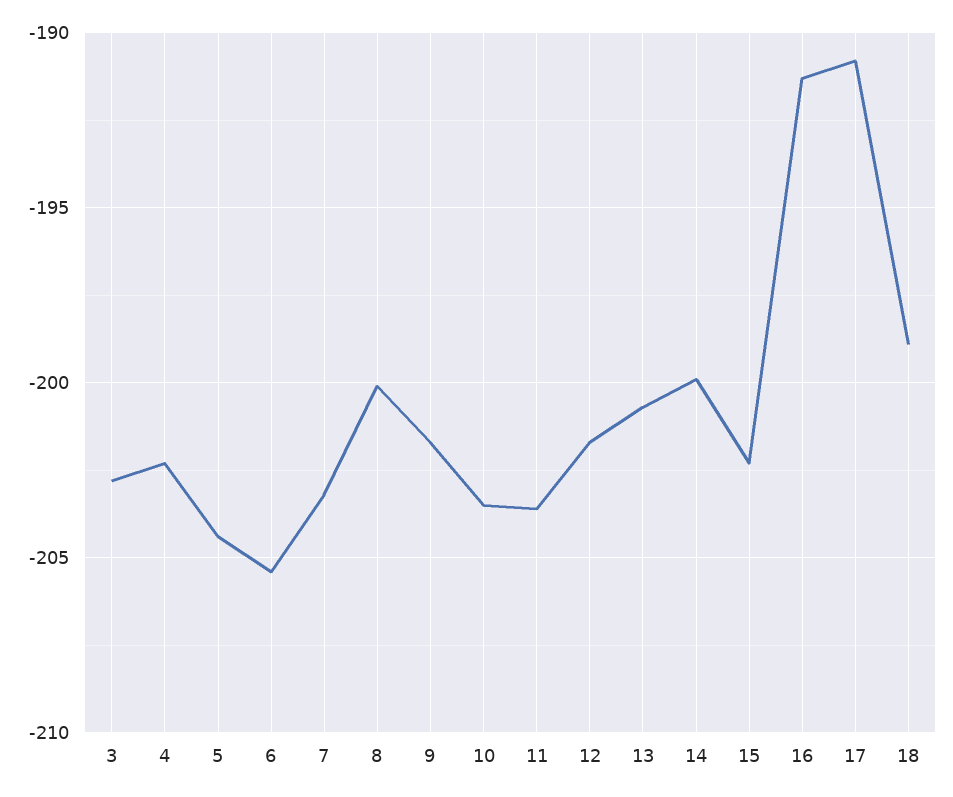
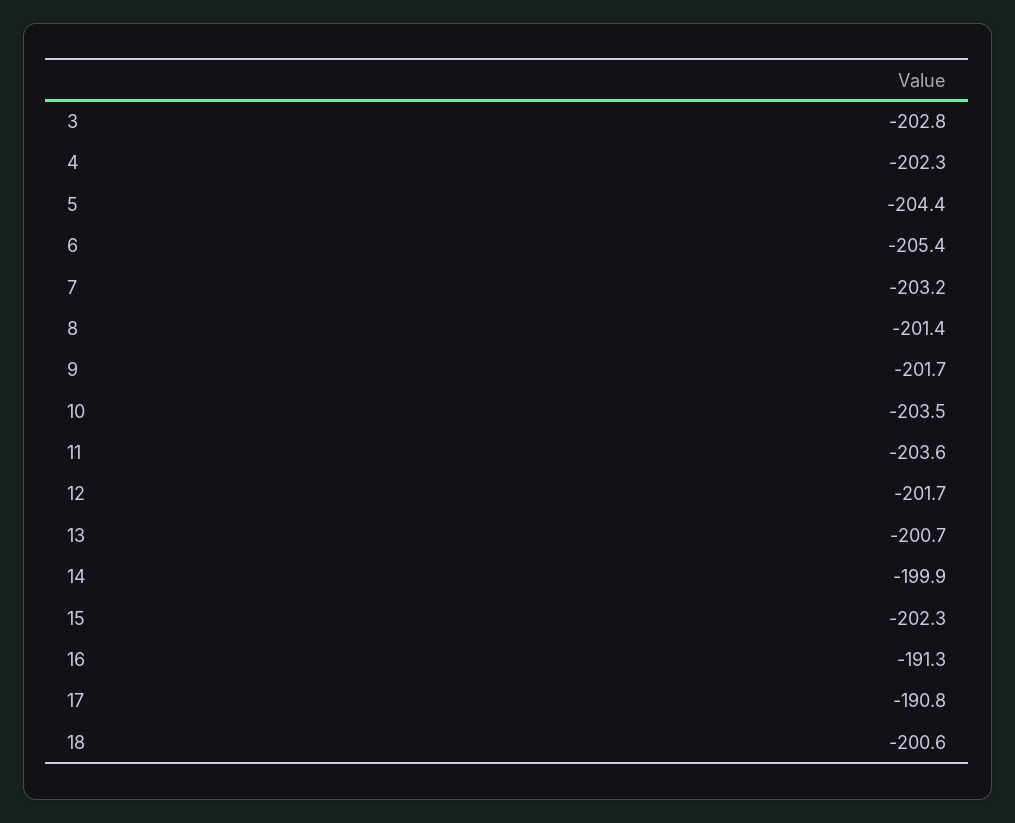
  {
    "3": -202.8,
    "4": -202.3,
    "5": -204.4,
    "6": -205.4,
    "7": -203.2,
-   "8": -200,
+   "8": -201.4,
    "9": -201.7,
    "10": -203.5,
    "11": -203.6,
    "12": -201.7,
    "13": -200.7,
    "14": -199.9,
    "15": -202.3,
    "16": -191.3,
    "17": -190.8,
-   "18": -199
+   "18": -200.6
  }

